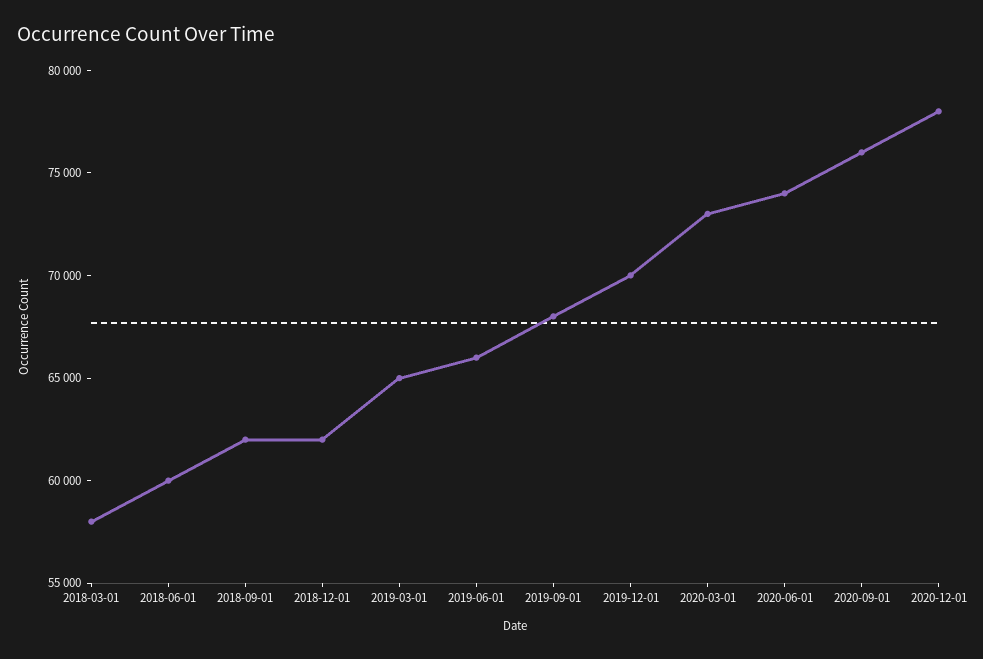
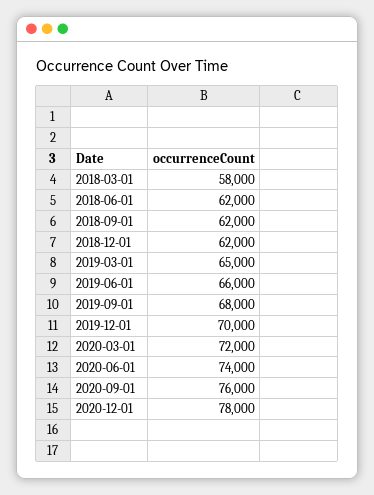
  {
    "2018-03-01": 58000,
-   "2018-06-01": 60000,
+   "2018-06-01": 62000,
    "2018-09-01": 62000,
    "2018-12-01": 62000,
    "2019-03-01": 65000,
    "2019-06-01": 66000,
    "2019-09-01": 68000,
    "2019-12-01": 70000,
-   "2020-03-01": 73000,
+   "2020-03-01": 72000,
    "2020-06-01": 74000,
    "2020-09-01": 76000,
    "2020-12-01": 78000
  }

